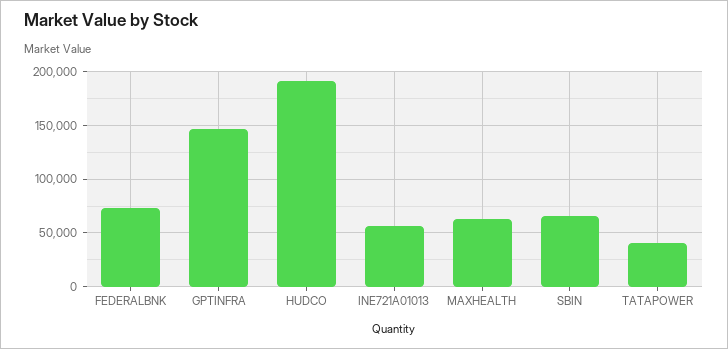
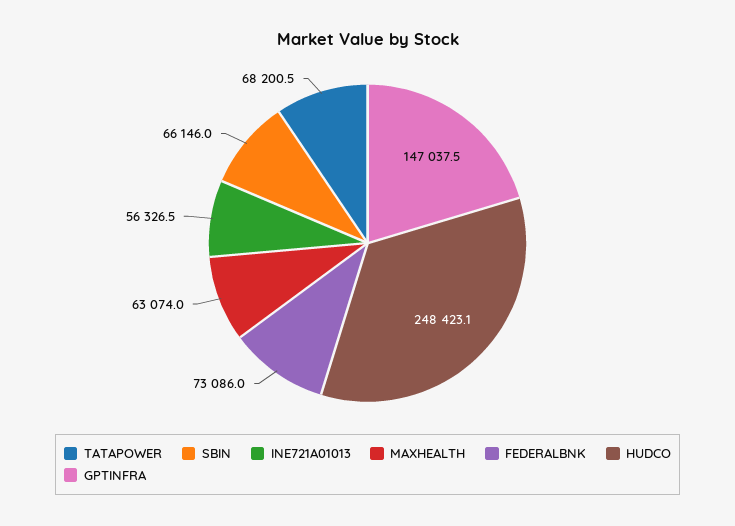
  {
    "FEDERALBNK": 73086,
    "GPTINFRA": 147037.5,
-   "HUDCO": 190000,
+   "HUDCO": 248423.1,
    "INE721A01013": 56326.5,
    "MAXHEALTH": 63074,
    "SBIN": 66146,
-   "TATAPOWER": 40000
+   "TATAPOWER": 68200.5
  }

